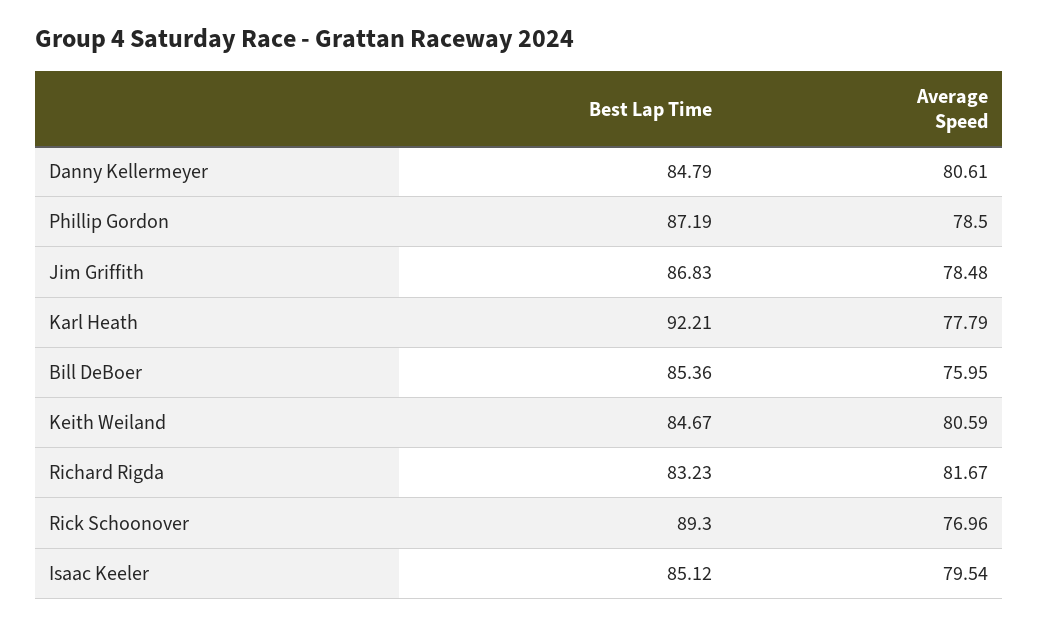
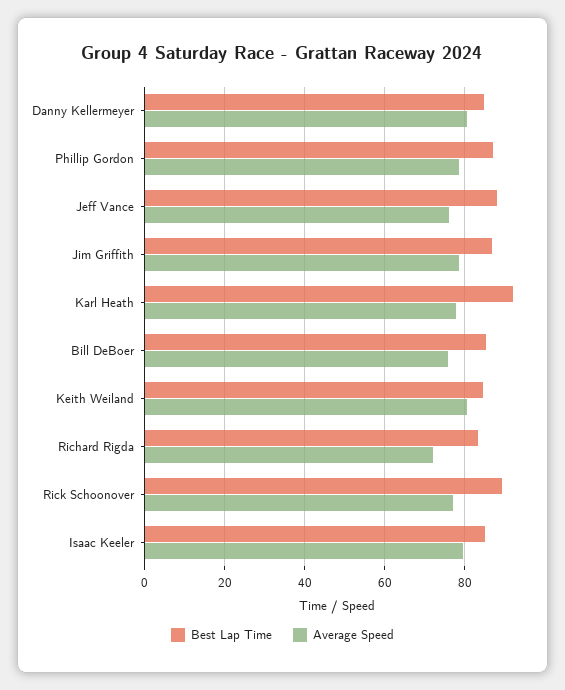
  {
    "Best Lap Time": {
      "Danny Kellermeyer": 84.79,
      "Phillip Gordon": 87.19,
      "Jim Griffith": 86.83,
      "Karl Heath": 92.21,
      "Bill DeBoer": 85.36,
      "Keith Weiland": 84.67,
      "Richard Rigda": 83.23,
      "Rick Schoonover": 89.3,
-     "Isaac Keeler": 85.12
+     "Isaac Keeler": 85.12,
+     "Jeff Vance": 88
    },
    "Average Speed": {
      "Danny Kellermeyer": 80.61,
      "Phillip Gordon": 78.5,
      "Jim Griffith": 78.48,
      "Karl Heath": 77.79,
      "Bill DeBoer": 75.95,
      "Keith Weiland": 80.59,
-     "Richard Rigda": 81.67,
+     "Richard Rigda": 72,
      "Rick Schoonover": 76.96,
-     "Isaac Keeler": 79.54
+     "Isaac Keeler": 79.54,
+     "Jeff Vance": 76
    }
  }

